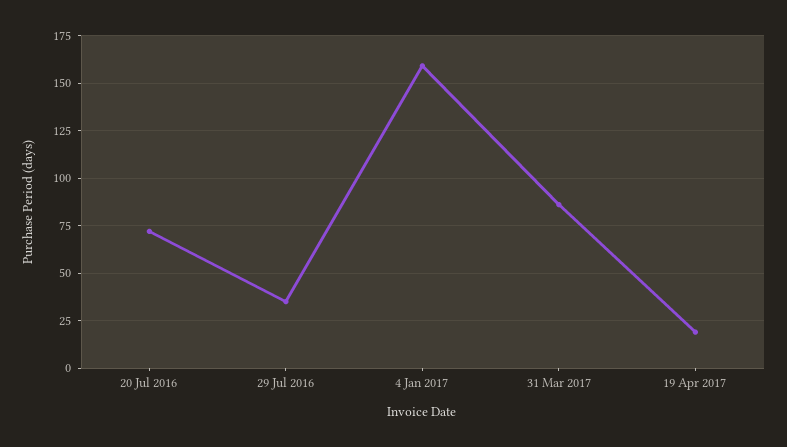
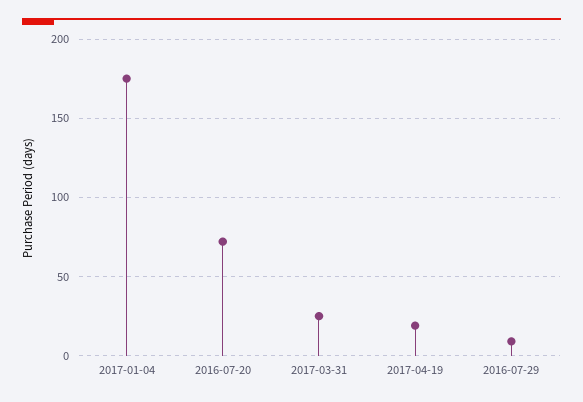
  {
    "20 Jul 2016": 70,
-   "29 Jul 2016": 35,
+   "29 Jul 2016": 10,
-   "4 Jan 2017": 160,
+   "4 Jan 2017": 175,
-   "31 Mar 2017": 85,
+   "31 Mar 2017": 25,
    "19 Apr 2017": 20
  }

